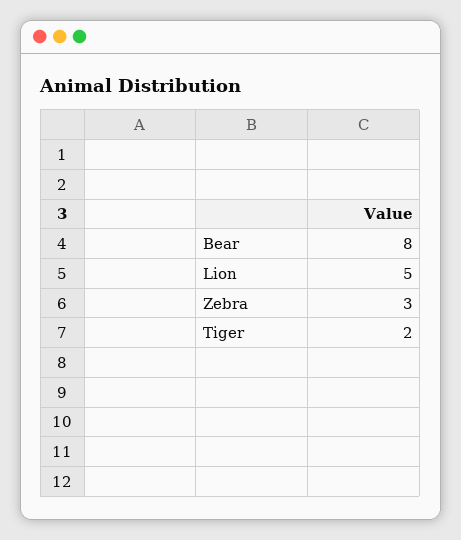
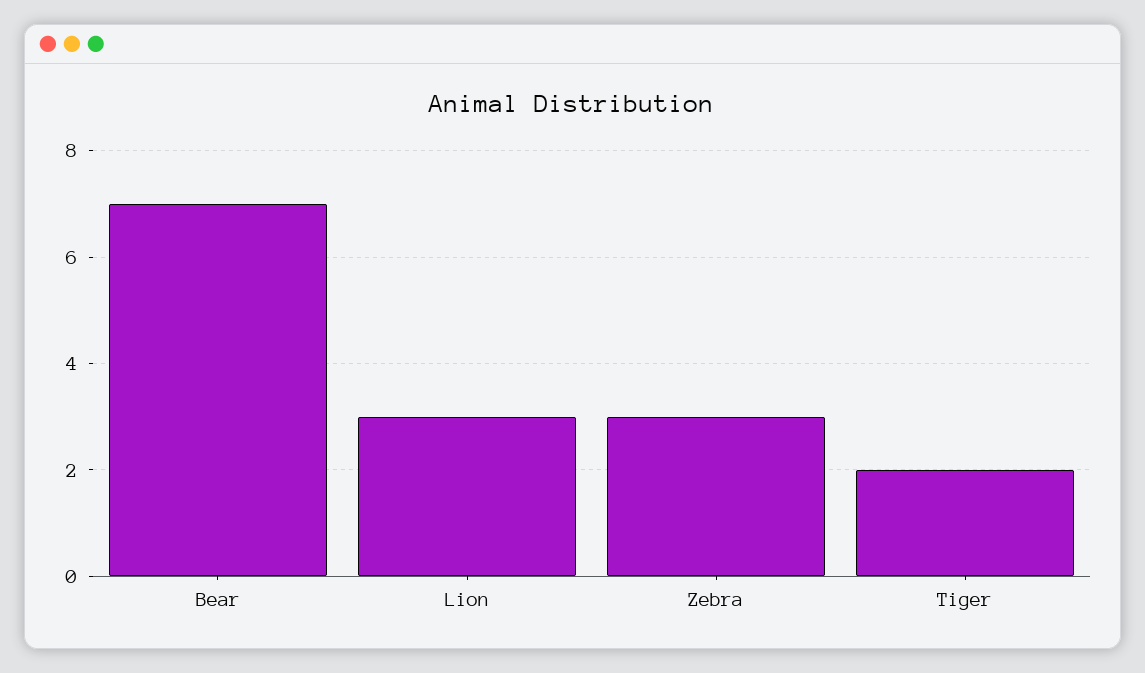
  {
-   "Bear": 8,
+   "Bear": 7,
-   "Lion": 5,
+   "Lion": 3,
    "Zebra": 3,
    "Tiger": 2
  }

